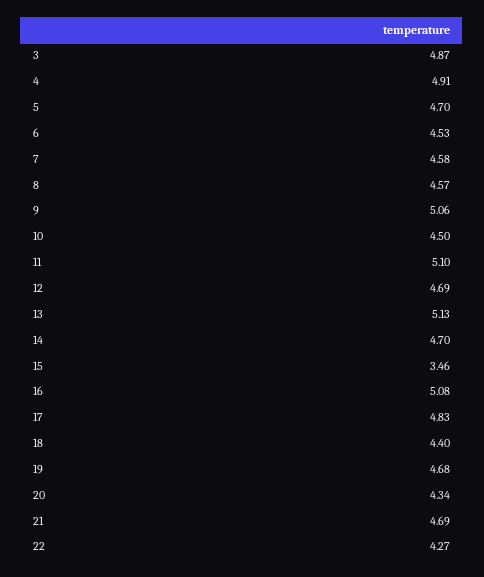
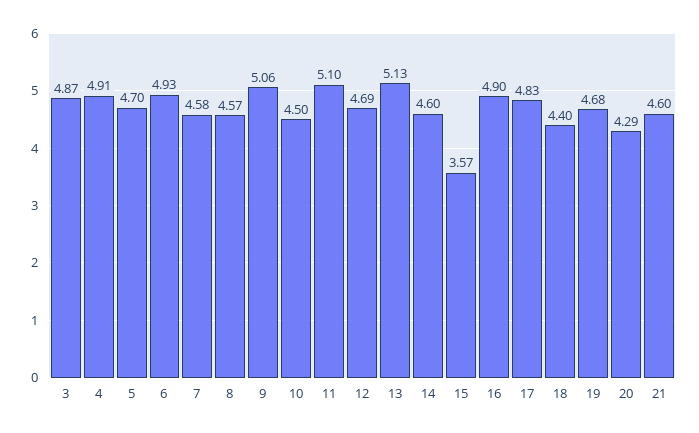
  {
    "3": 4.87,
    "4": 4.91,
    "5": 4.7,
-   "6": 4.53,
+   "6": 4.93,
    "7": 4.58,
    "8": 4.57,
    "9": 5.06,
    "10": 4.5,
    "11": 5.1,
    "12": 4.69,
    "13": 5.13,
-   "14": 4.7,
+   "14": 4.6,
-   "15": 3.46,
+   "15": 3.57,
-   "16": 5.08,
+   "16": 4.9,
    "17": 4.83,
    "18": 4.4,
    "19": 4.68,
-   "20": 4.34,
+   "20": 4.29,
-   "21": 4.69,
+   "21": 4.6
-   "22": 4.27
  }

